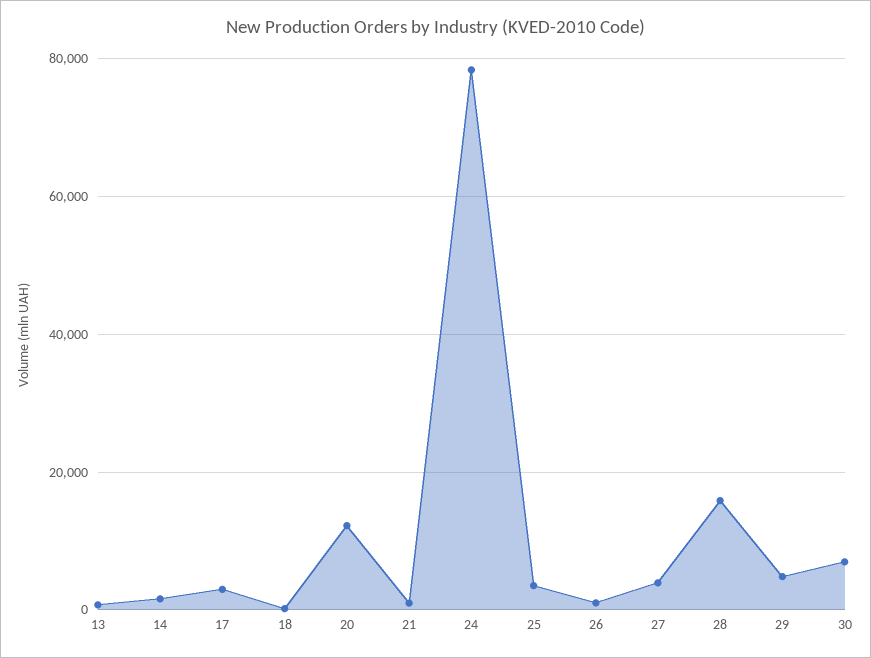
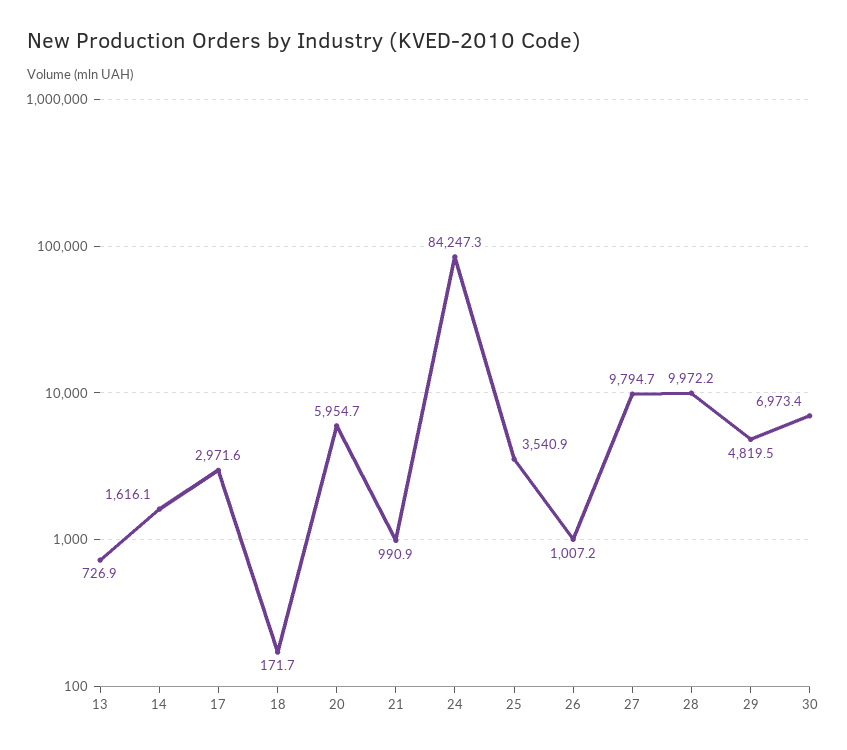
  {
    "13": 726.9,
    "14": 1616.1,
    "17": 2971.6,
    "18": 171.7,
-   "20": 12000,
+   "20": 5954.7,
    "21": 990.9,
-   "24": 78000,
+   "24": 84247.3,
    "25": 3540.9,
    "26": 1007.2,
-   "27": 4000,
+   "27": 9794.7,
-   "28": 16000,
+   "28": 9972.2,
    "29": 4819.5,
    "30": 6973.4
  }

